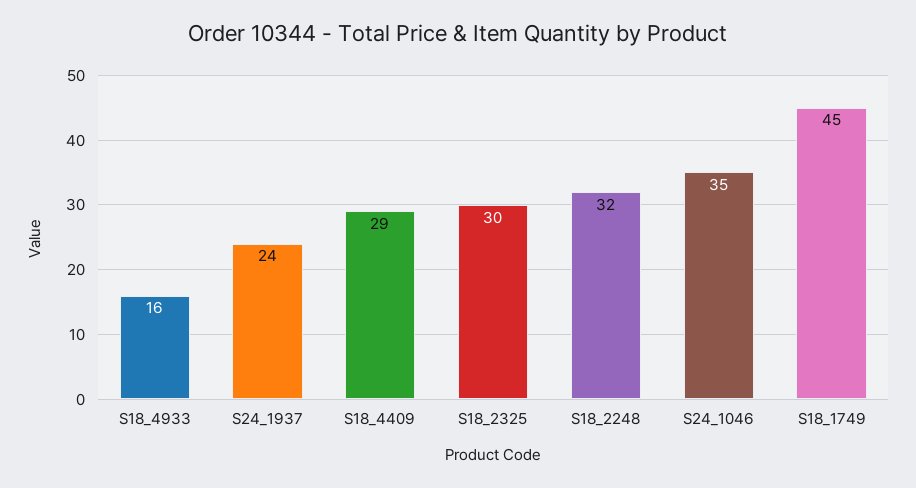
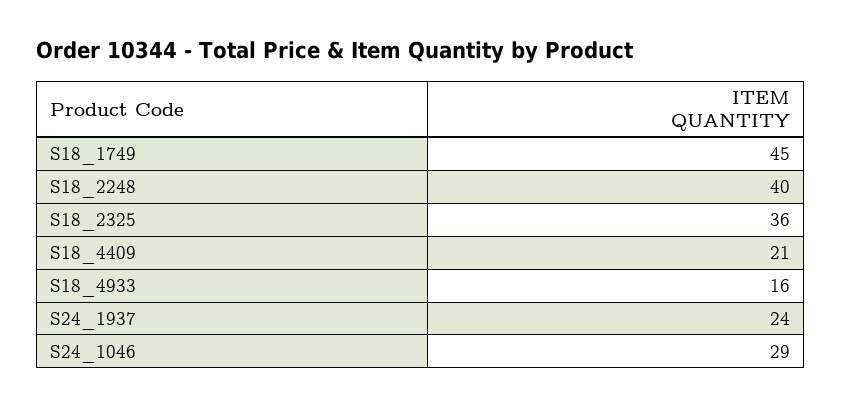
  {
    "S18_4933": 16,
    "S24_1937": 24,
-   "S18_4409": 29,
+   "S18_4409": 21,
-   "S18_2325": 30,
+   "S18_2325": 36,
-   "S18_2248": 32,
+   "S18_2248": 40,
-   "S24_1046": 35,
+   "S24_1046": 29,
    "S18_1749": 45
  }

